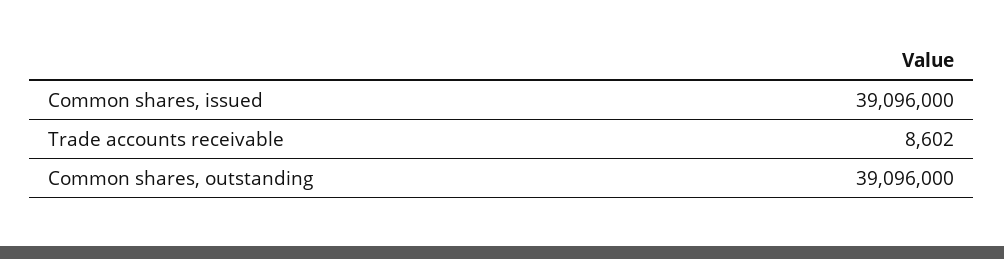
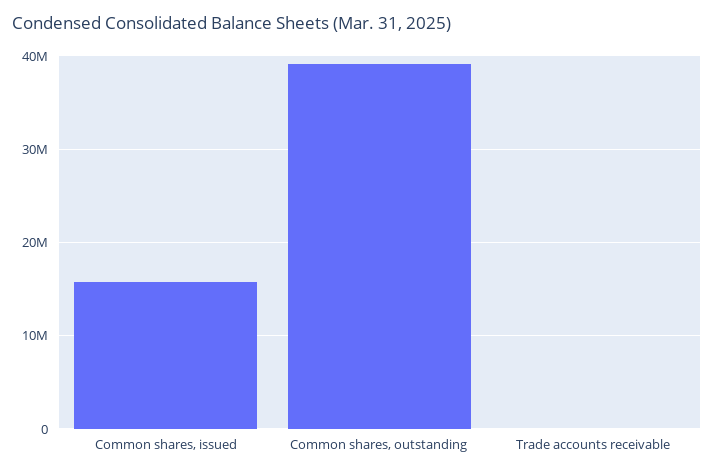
  {
-   "Common shares, issued": 39096000,
+   "Common shares, issued": 16000000,
    "Trade accounts receivable": 8602,
    "Common shares, outstanding": 39096000
  }

